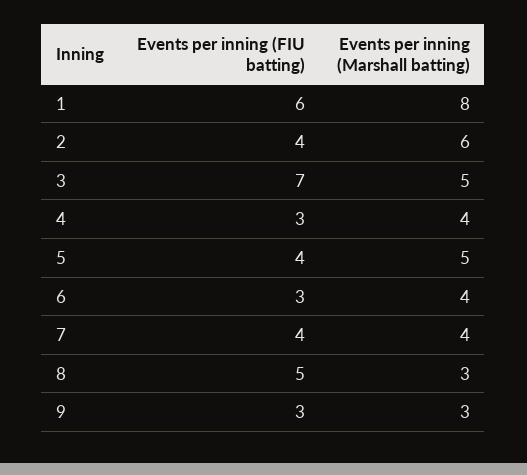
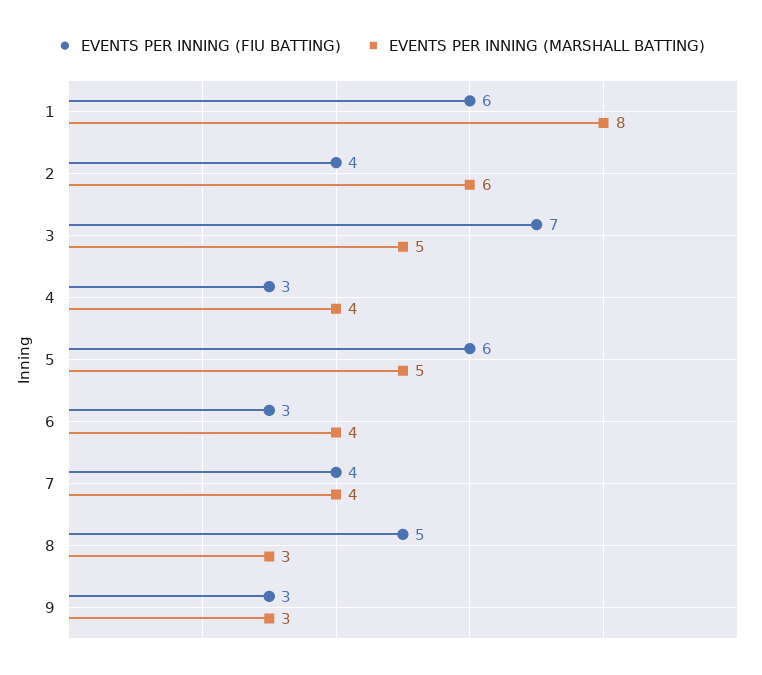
  {
    "Events per inning (FIU batting)": {
      "1": 6,
      "2": 4,
      "3": 7,
      "4": 3,
-     "5": 4,
+     "5": 6,
      "6": 3,
      "7": 4,
      "8": 5,
      "9": 3
    },
    "Events per inning (Marshall batting)": {
      "1": 8,
      "2": 6,
      "3": 5,
      "4": 4,
      "5": 5,
      "6": 4,
      "7": 4,
      "8": 3,
      "9": 3
    }
  }

